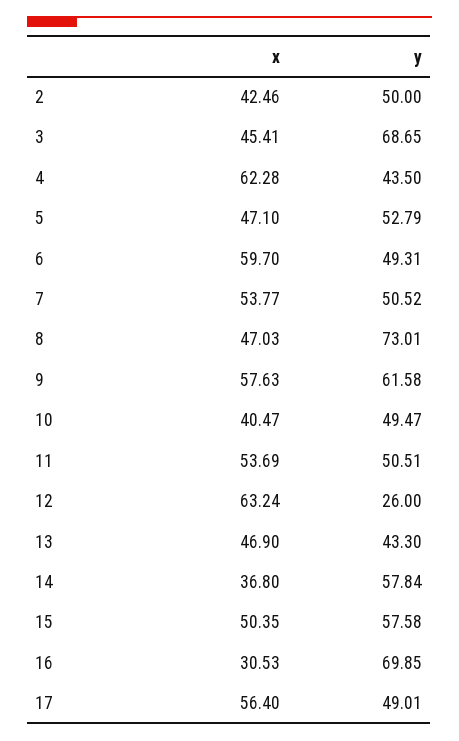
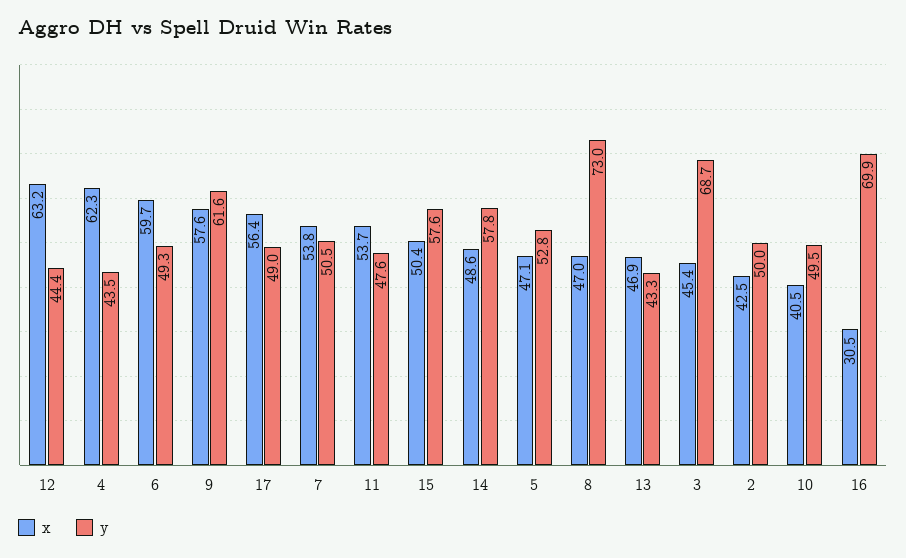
  {
    "x": {
      "2": 42.46,
      "3": 45.41,
      "4": 62.28,
      "5": 47.1,
      "6": 59.7,
      "7": 53.77,
      "8": 47.03,
      "9": 57.63,
      "10": 40.47,
      "11": 53.69,
      "12": 63.24,
      "13": 46.9,
-     "14": 36.8,
+     "14": 48.6,
      "15": 50.35,
      "16": 30.53,
      "17": 56.4
    },
    "y": {
      "2": 50,
      "3": 68.65,
      "4": 43.5,
      "5": 52.79,
      "6": 49.31,
      "7": 50.52,
      "8": 73.01,
      "9": 61.58,
      "10": 49.47,
-     "11": 50.51,
+     "11": 47.6,
-     "12": 26,
+     "12": 44.4,
      "13": 43.3,
      "14": 57.84,
      "15": 57.58,
      "16": 69.85,
      "17": 49.01
    }
  }

